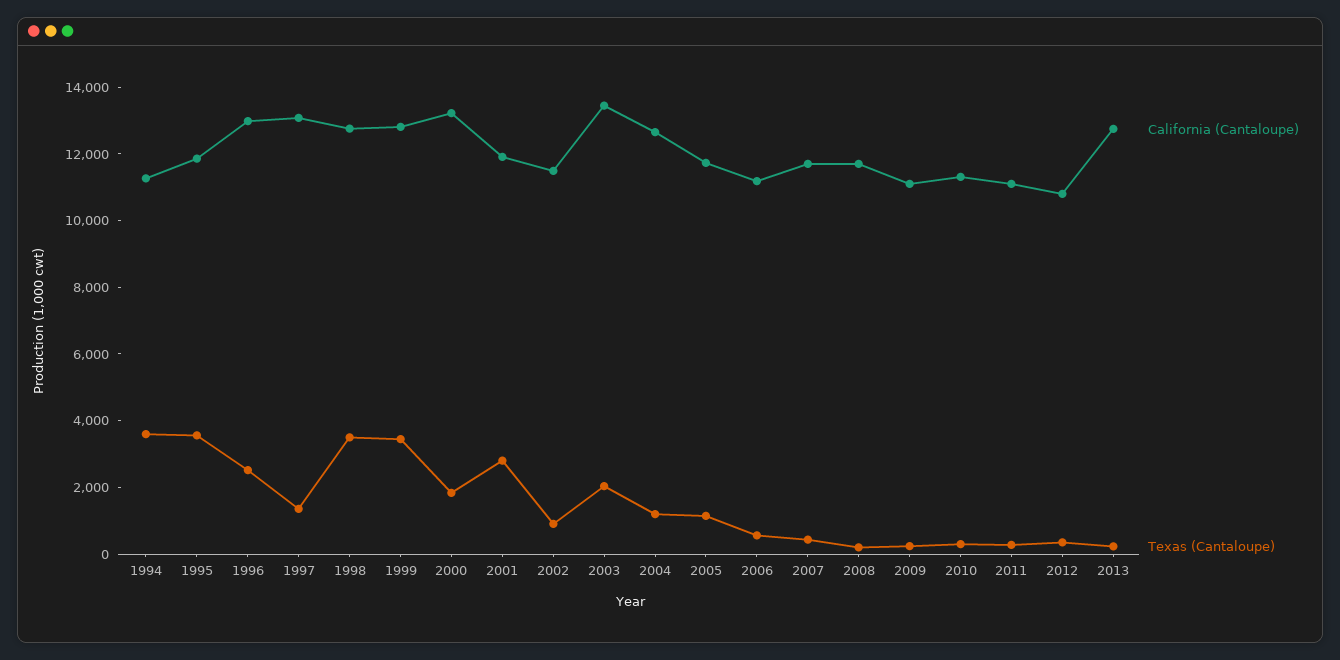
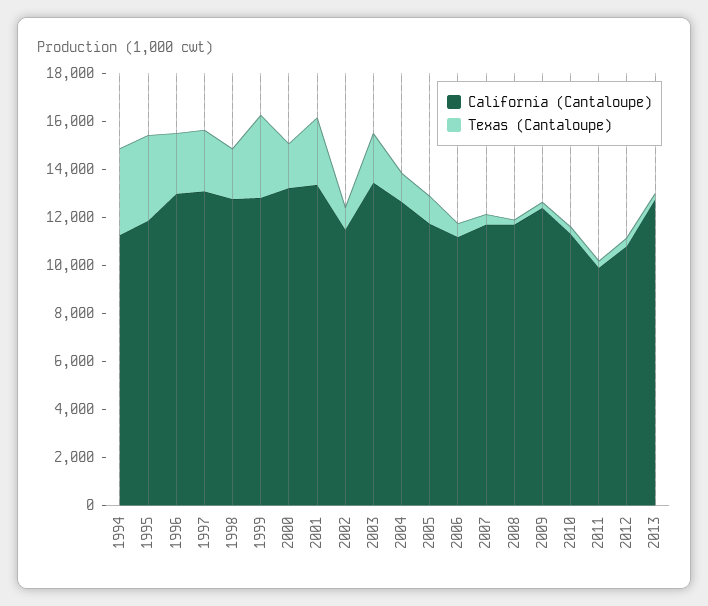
  {
    "California (Cantaloupe)": {
      "1994": 11500,
      "1995": 12000,
      "1996": 13000,
      "1997": 13000,
      "1998": 13000,
      "1999": 13000,
      "2000": 13000,
-     "2001": 12000,
+     "2001": 13500,
      "2002": 11500,
      "2003": 13500,
      "2004": 12500,
      "2005": 11500,
      "2006": 11000,
      "2007": 11500,
      "2008": 11500,
-     "2009": 11000,
+     "2009": 12500,
      "2010": 11500,
-     "2011": 11000,
+     "2011": 10000,
      "2012": 11000,
      "2013": 13000
    },
    "Texas (Cantaloupe)": {
      "1994": 3500,
      "1995": 3500,
      "1996": 2500,
-     "1997": 1500,
+     "1997": 2500,
-     "1998": 3500,
+     "1998": 2000,
      "1999": 3500,
      "2000": 2000,
      "2001": 3000,
      "2002": 1000,
      "2003": 2000,
      "2004": 1000,
      "2005": 1000,
      "2006": 500,
      "2007": 500,
      "2008": 0,
      "2009": 0,
      "2010": 500,
      "2011": 500,
      "2012": 500,
      "2013": 0
    }
  }

